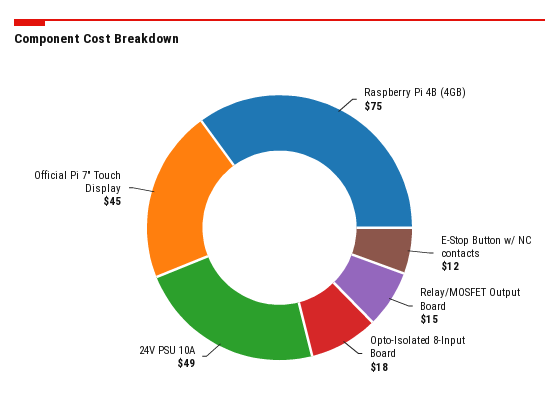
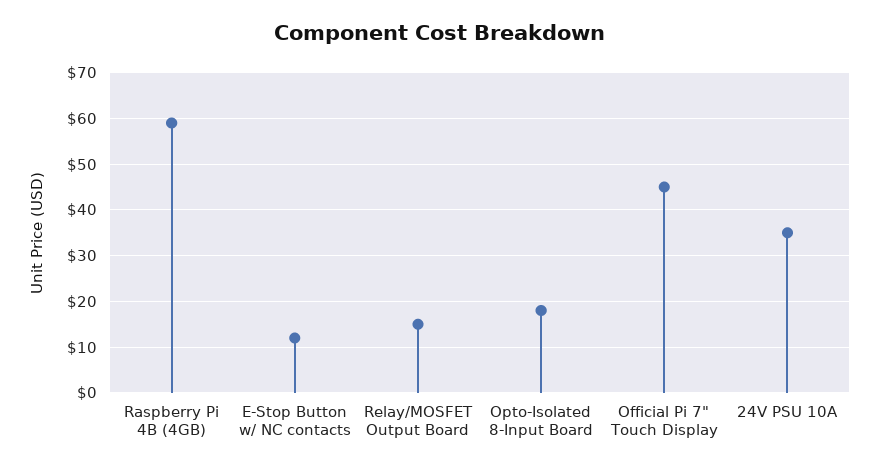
  {
-   "Raspberry Pi 4B (4GB)": 75,
+   "Raspberry Pi 4B (4GB)": 60,
    "E-Stop Button w/ NC contacts": 12,
    "Relay/MOSFET Output Board": 15,
    "Opto-Isolated 8-Input Board": 18,
-   "24V PSU 10A": 49,
+   "24V PSU 10A": 35,
    "Official Pi 7\" Touch Display": 45
  }

